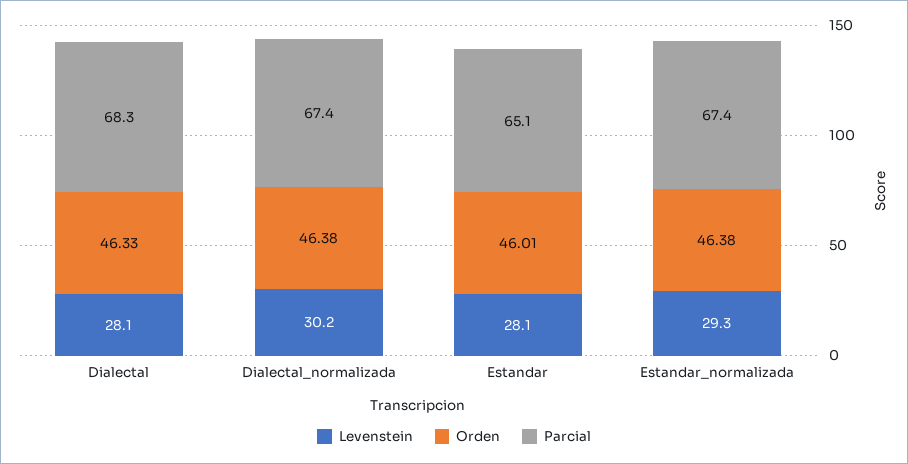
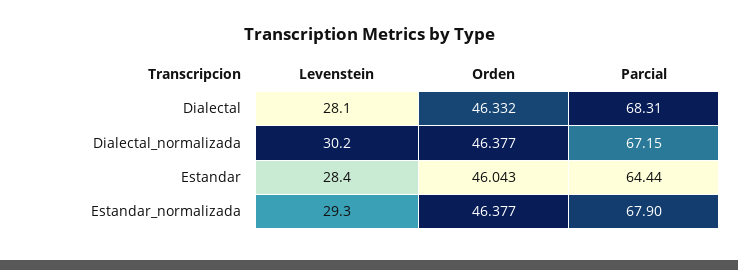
  {
    "Levenstein": {
      "Dialectal": 28.1,
      "Dialectal_normalizada": 30.2,
-     "Estandar": 28.1,
+     "Estandar": 28.4,
      "Estandar_normalizada": 29.3
    },
    "Orden": {
      "Dialectal": 46.332,
      "Dialectal_normalizada": 46.377,
-     "Estandar": 46.01,
+     "Estandar": 46.043,
      "Estandar_normalizada": 46.377
    },
    "Parcial": {
      "Dialectal": 68.31,
-     "Dialectal_normalizada": 67.4,
+     "Dialectal_normalizada": 67.15,
-     "Estandar": 65.1,
+     "Estandar": 64.44,
-     "Estandar_normalizada": 67.4
+     "Estandar_normalizada": 67.9
    }
  }

